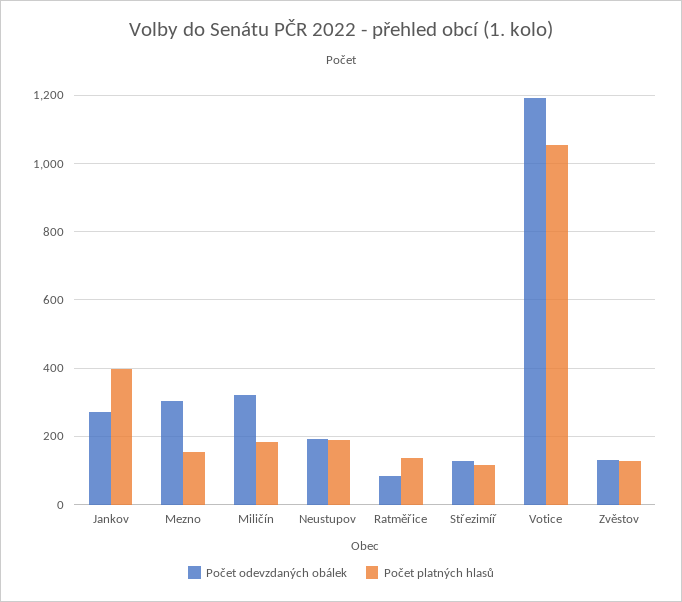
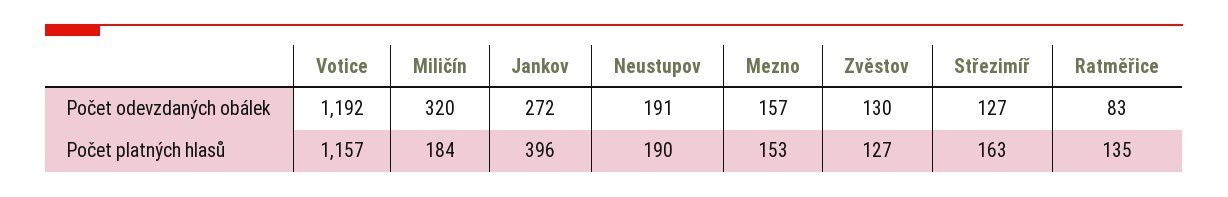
  {
    "Počet odevzdaných obálek": {
      "Jankov": 272,
-     "Mezno": 300,
+     "Mezno": 157,
      "Miličín": 320,
      "Neustupov": 191,
      "Ratměřice": 83,
      "Střezimíř": 127,
      "Votice": 1192,
      "Zvěstov": 130
    },
    "Počet platných hlasů": {
      "Jankov": 396,
      "Mezno": 153,
      "Miličín": 184,
      "Neustupov": 190,
      "Ratměřice": 135,
-     "Střezimíř": 120,
+     "Střezimíř": 163,
-     "Votice": 1060,
+     "Votice": 1157,
      "Zvěstov": 127
    }
  }

